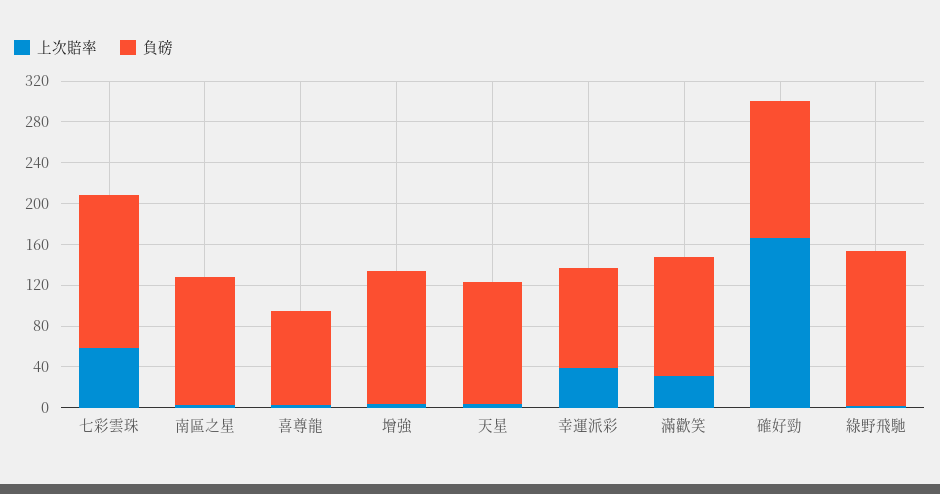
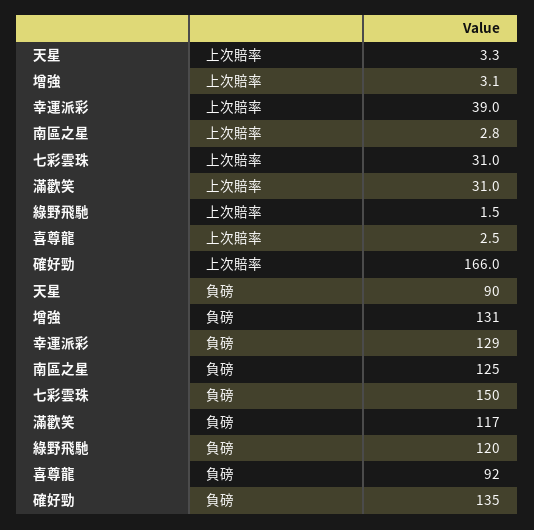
  {
    "上次賠率": {
-     "七彩雲珠": 60,
+     "七彩雲珠": 31,
      "南區之星": 2.8,
      "喜尊龍": 2.5,
      "增強": 3.1,
      "天星": 3.3,
      "幸運派彩": 39,
      "滿歡笑": 31,
      "確好勁": 166,
      "綠野飛馳": 1.5
    },
    "負磅": {
      "七彩雲珠": 150,
      "南區之星": 125,
      "喜尊龍": 92,
      "增強": 131,
-     "天星": 120,
+     "天星": 90,
-     "幸運派彩": 100,
+     "幸運派彩": 129,
      "滿歡笑": 117,
      "確好勁": 135,
-     "綠野飛馳": 150
+     "綠野飛馳": 120
    }
  }

